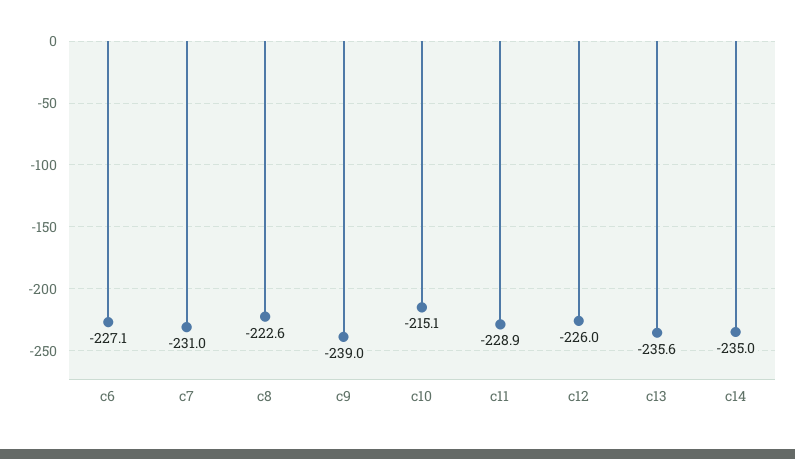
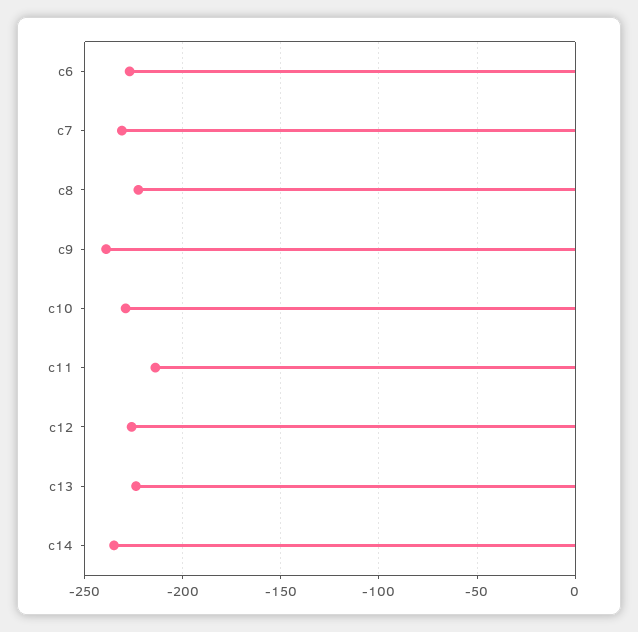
  {
    "c6": -227.1,
    "c7": -231,
    "c8": -222.6,
    "c9": -239,
-   "c10": -215.1,
+   "c10": -230,
-   "c11": -228.9,
+   "c11": -215,
    "c12": -226,
-   "c13": -235.6,
+   "c13": -225,
    "c14": -235
  }

